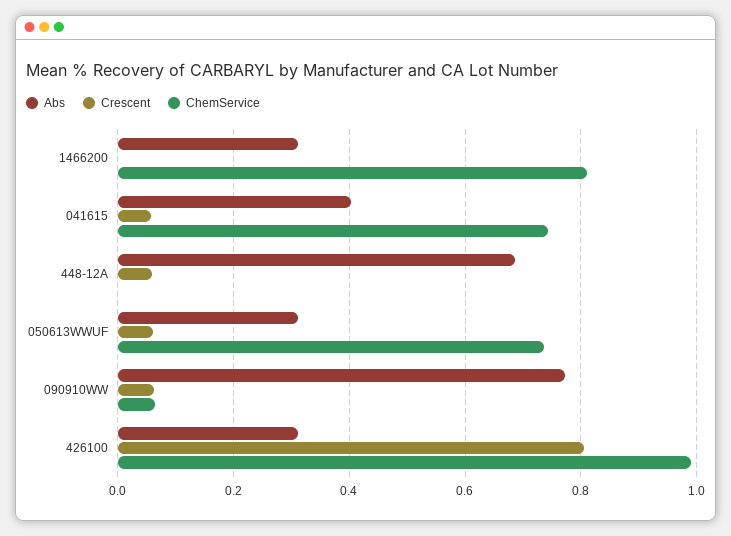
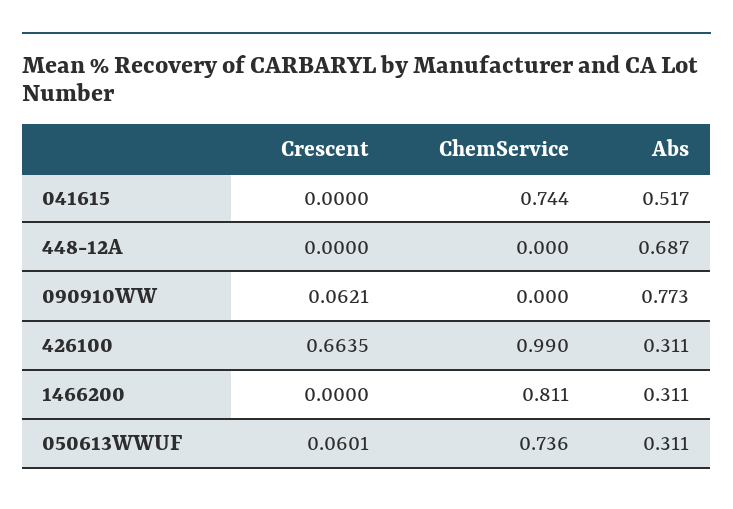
  {
    "Abs": {
      "1466200": 0.311,
-     "041615": 0.4,
+     "041615": 0.517,
      "448-12A": 0.687,
      "050613WWUF": 0.311,
      "090910WW": 0.773,
      "426100": 0.311
    },
    "Crescent": {
      "1466200": 0,
-     "041615": 0.06,
+     "041615": 0,
-     "448-12A": 0.06,
+     "448-12A": 0,
      "050613WWUF": 0.0601,
      "090910WW": 0.0621,
-     "426100": 0.8
+     "426100": 0.6635
    },
    "ChemService": {
      "1466200": 0.811,
      "041615": 0.744,
      "448-12A": 0,
      "050613WWUF": 0.736,
-     "090910WW": 0.06,
+     "090910WW": 0,
      "426100": 0.99
    }
  }

